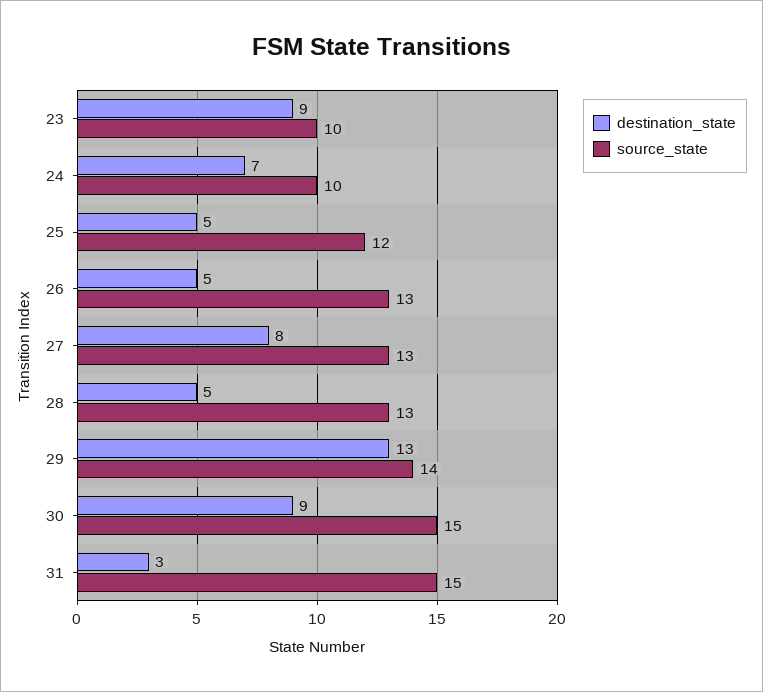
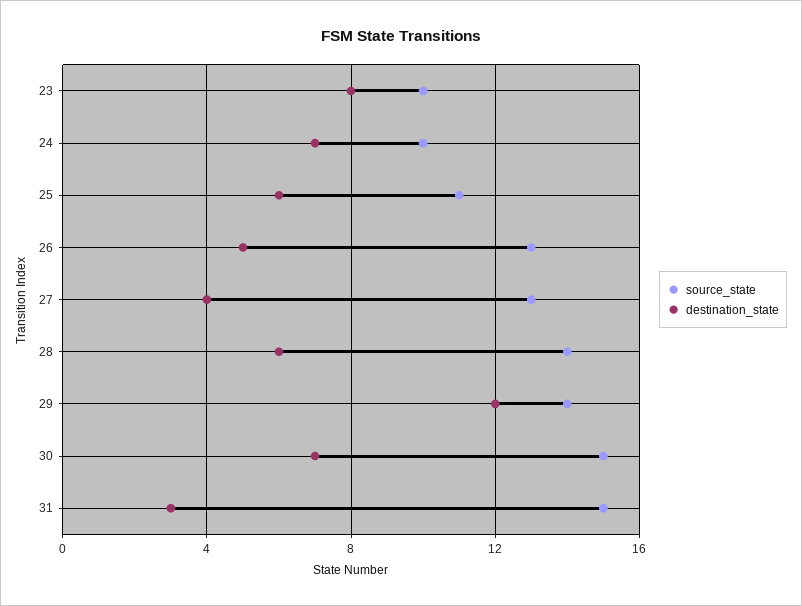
  {
    "destination_state": {
-     "23": 9,
+     "23": 8,
      "24": 7,
-     "25": 5,
+     "25": 6,
      "26": 5,
-     "27": 8,
+     "27": 4,
-     "28": 5,
+     "28": 6,
-     "29": 13,
+     "29": 12,
-     "30": 9,
+     "30": 7,
      "31": 3
    },
    "source_state": {
      "23": 10,
      "24": 10,
-     "25": 12,
+     "25": 11,
      "26": 13,
      "27": 13,
-     "28": 13,
+     "28": 14,
      "29": 14,
      "30": 15,
      "31": 15
    }
  }

